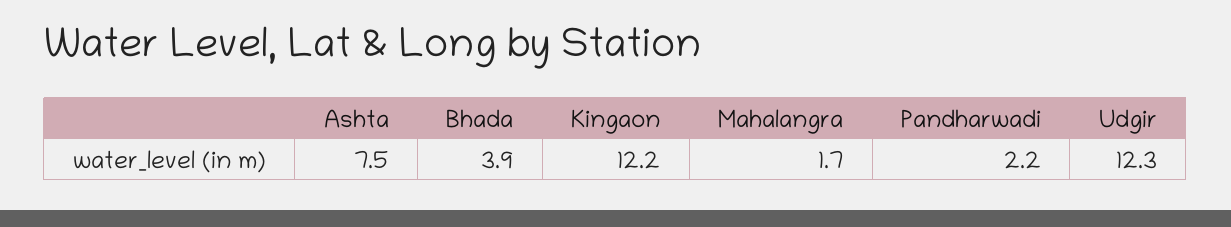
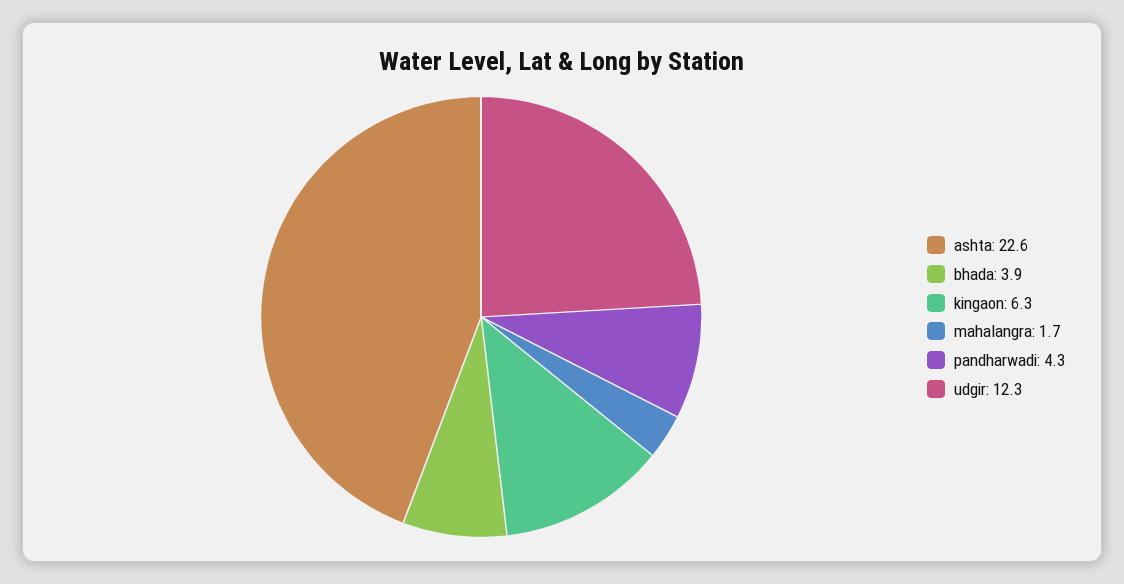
  {
-   "Ashta": 7.5,
+   "Ashta": 22.6,
    "Bhada": 3.9,
-   "Kingaon": 12.2,
+   "Kingaon": 6.3,
    "Mahalangra": 1.7,
-   "Pandharwadi": 2.2,
+   "Pandharwadi": 4.3,
    "Udgir": 12.3
  }

